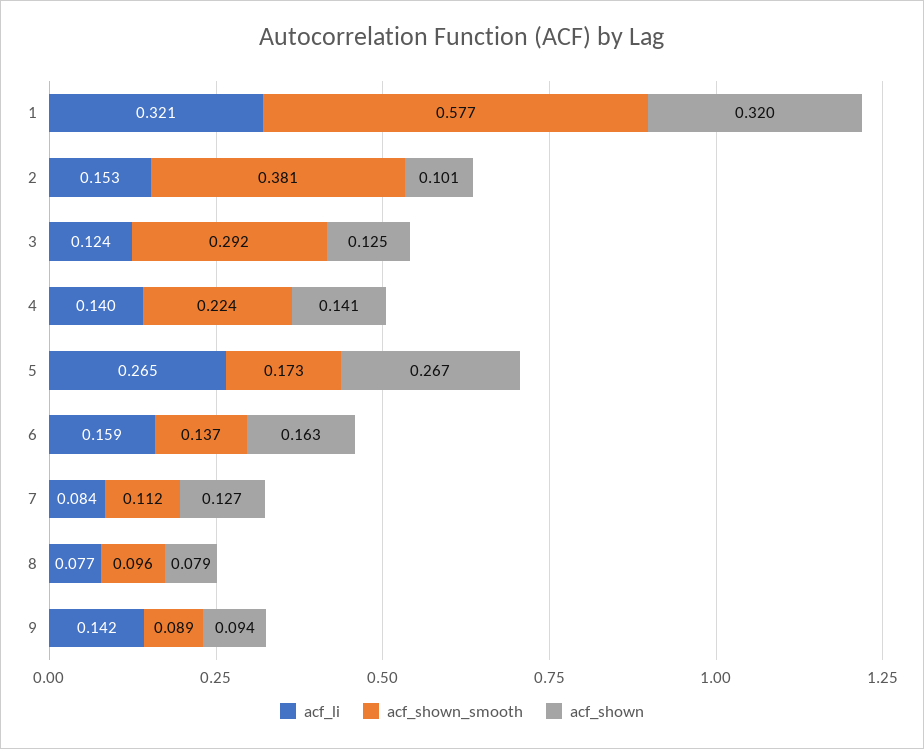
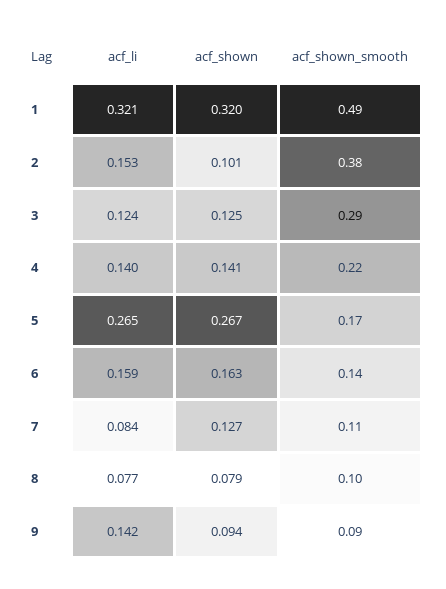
  {
    "acf_li": {
      "1": 0.321,
      "2": 0.153,
      "3": 0.124,
      "4": 0.14,
      "5": 0.265,
      "6": 0.159,
      "7": 0.084,
      "8": 0.077,
      "9": 0.142
    },
    "acf_shown_smooth": {
-     "1": 0.577,
+     "1": 0.49,
      "2": 0.381,
      "3": 0.292,
      "4": 0.224,
      "5": 0.173,
      "6": 0.137,
      "7": 0.112,
      "8": 0.096,
      "9": 0.089
    },
    "acf_shown": {
      "1": 0.32,
      "2": 0.101,
      "3": 0.125,
      "4": 0.141,
      "5": 0.267,
      "6": 0.163,
      "7": 0.127,
      "8": 0.079,
      "9": 0.094
    }
  }

